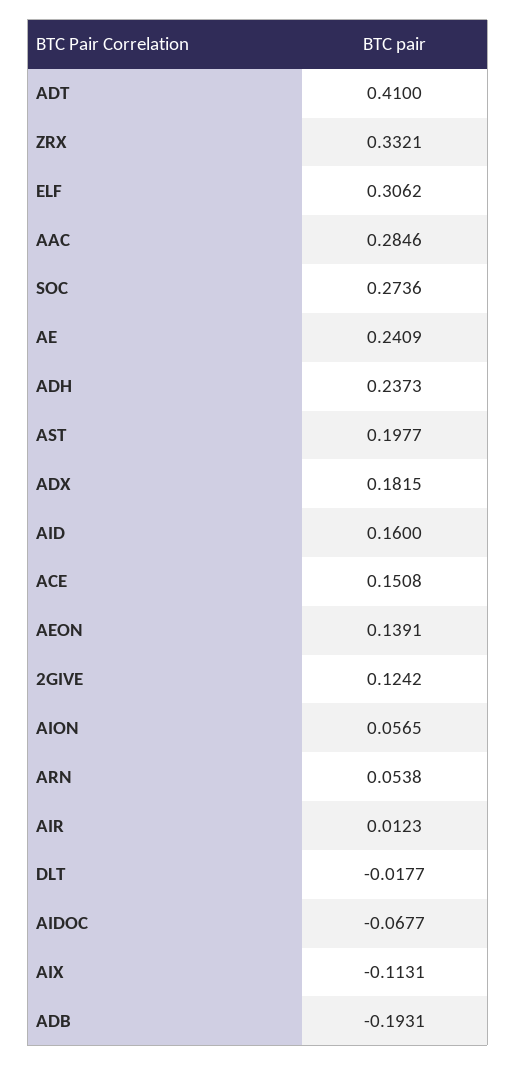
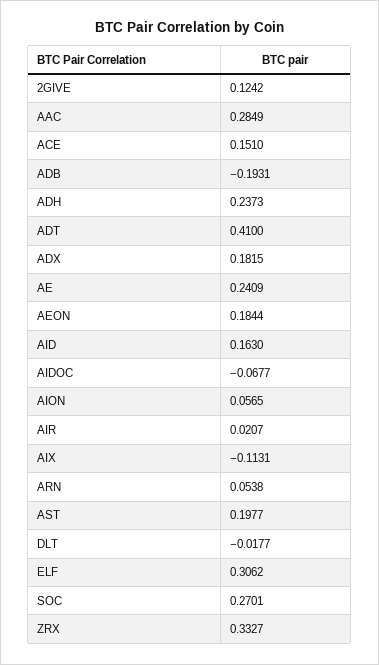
  {
    "ADT": 0.41,
-   "ZRX": 0.3321,
+   "ZRX": 0.3327,
    "ELF": 0.3062,
-   "AAC": 0.2846,
+   "AAC": 0.2849,
-   "SOC": 0.2736,
+   "SOC": 0.2701,
    "AE": 0.2409,
    "ADH": 0.2373,
    "AST": 0.1977,
    "ADX": 0.1815,
-   "AID": 0.16,
+   "AID": 0.163,
-   "ACE": 0.1508,
+   "ACE": 0.151,
-   "AEON": 0.1391,
+   "AEON": 0.1844,
    "2GIVE": 0.1242,
    "AION": 0.0565,
    "ARN": 0.0538,
-   "AIR": 0.0123,
+   "AIR": 0.0207,
    "DLT": -0.0177,
    "AIDOC": -0.0677,
    "AIX": -0.1131,
    "ADB": -0.1931
  }

